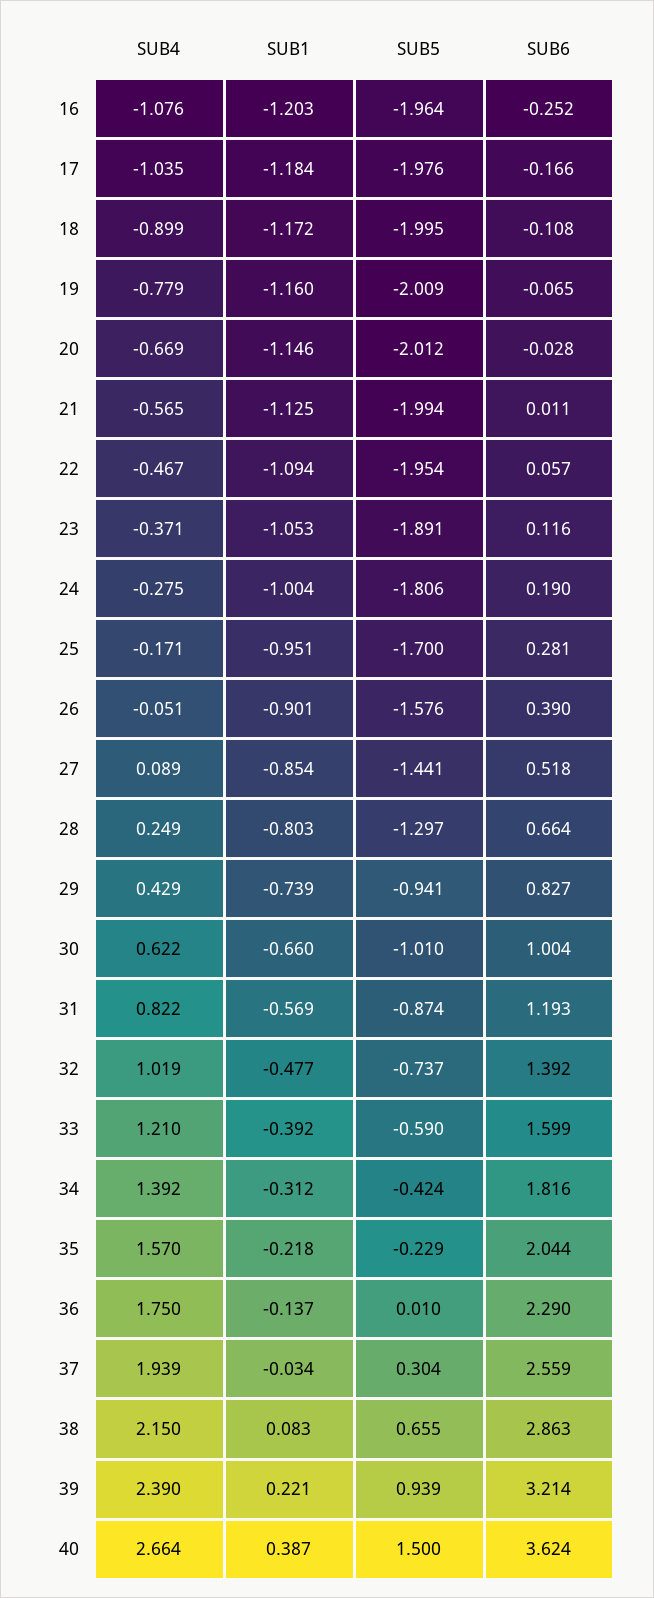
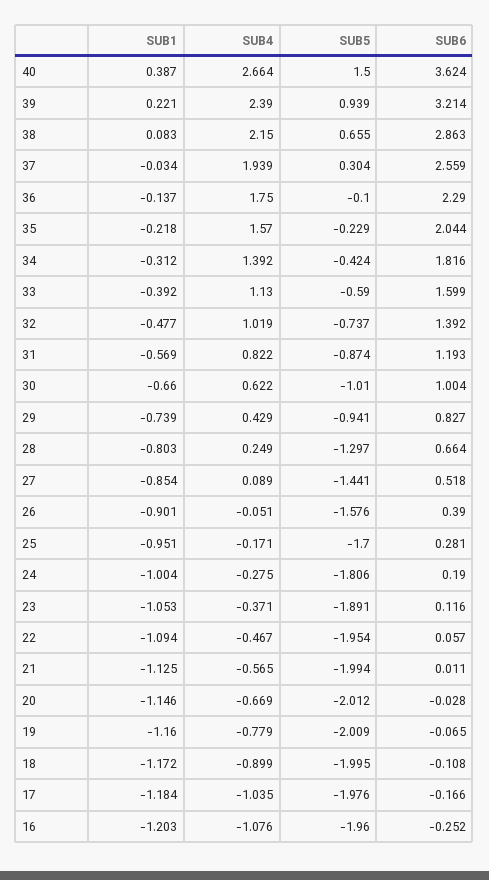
  {
    "SUB4": {
      "16": -1.076,
      "17": -1.035,
      "18": -0.899,
      "19": -0.779,
      "20": -0.669,
      "21": -0.565,
      "22": -0.467,
      "23": -0.371,
      "24": -0.275,
      "25": -0.171,
      "26": -0.051,
      "27": 0.089,
      "28": 0.249,
      "29": 0.429,
      "30": 0.622,
      "31": 0.822,
      "32": 1.019,
-     "33": 1.21,
+     "33": 1.13,
      "34": 1.392,
      "35": 1.57,
      "36": 1.75,
      "37": 1.939,
      "38": 2.15,
      "39": 2.39,
      "40": 2.664
    },
    "SUB1": {
      "16": -1.203,
      "17": -1.184,
      "18": -1.172,
      "19": -1.16,
      "20": -1.146,
      "21": -1.125,
      "22": -1.094,
      "23": -1.053,
      "24": -1.004,
      "25": -0.951,
      "26": -0.901,
      "27": -0.854,
      "28": -0.803,
      "29": -0.739,
      "30": -0.66,
      "31": -0.569,
      "32": -0.477,
      "33": -0.392,
      "34": -0.312,
      "35": -0.218,
      "36": -0.137,
      "37": -0.034,
      "38": 0.083,
      "39": 0.221,
      "40": 0.387
    },
    "SUB5": {
-     "16": -1.964,
+     "16": -1.96,
      "17": -1.976,
      "18": -1.995,
      "19": -2.009,
      "20": -2.012,
      "21": -1.994,
      "22": -1.954,
      "23": -1.891,
      "24": -1.806,
      "25": -1.7,
      "26": -1.576,
      "27": -1.441,
      "28": -1.297,
      "29": -0.941,
      "30": -1.01,
      "31": -0.874,
      "32": -0.737,
      "33": -0.59,
      "34": -0.424,
      "35": -0.229,
-     "36": 0.01,
+     "36": -0.1,
      "37": 0.304,
      "38": 0.655,
      "39": 0.939,
      "40": 1.5
    },
    "SUB6": {
      "16": -0.252,
      "17": -0.166,
      "18": -0.108,
      "19": -0.065,
      "20": -0.028,
      "21": 0.011,
      "22": 0.057,
      "23": 0.116,
      "24": 0.19,
      "25": 0.281,
      "26": 0.39,
      "27": 0.518,
      "28": 0.664,
      "29": 0.827,
      "30": 1.004,
      "31": 1.193,
      "32": 1.392,
      "33": 1.599,
      "34": 1.816,
      "35": 2.044,
      "36": 2.29,
      "37": 2.559,
      "38": 2.863,
      "39": 3.214,
      "40": 3.624
    }
  }

